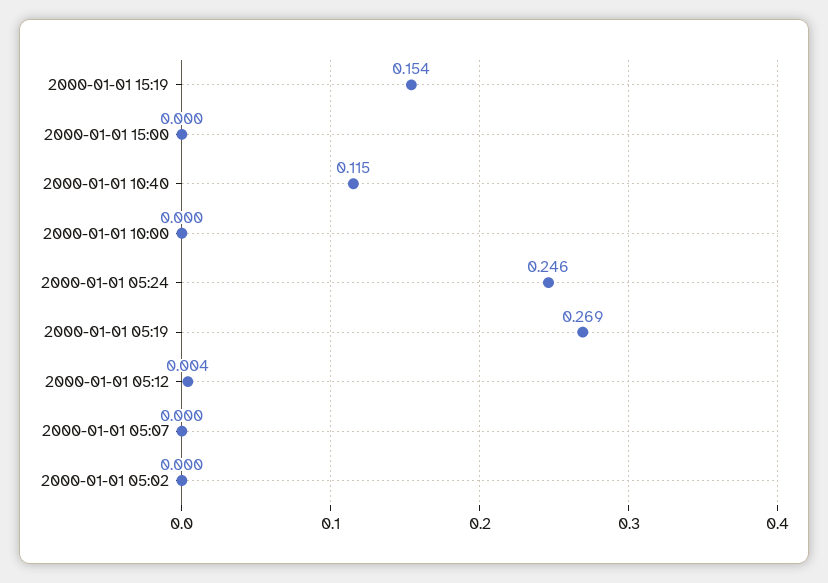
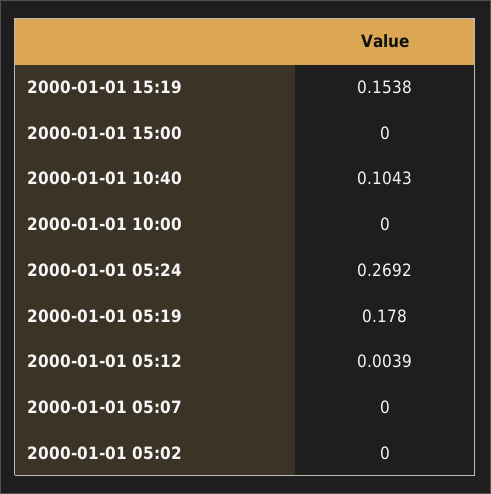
  {
    "2000-01-01 15:19": 0.1538,
    "2000-01-01 15:00": 0,
-   "2000-01-01 10:40": 0.115,
+   "2000-01-01 10:40": 0.1043,
    "2000-01-01 10:00": 0,
-   "2000-01-01 05:24": 0.246,
+   "2000-01-01 05:24": 0.2692,
-   "2000-01-01 05:19": 0.269,
+   "2000-01-01 05:19": 0.178,
    "2000-01-01 05:12": 0.0039,
    "2000-01-01 05:07": 0,
    "2000-01-01 05:02": 0
  }

